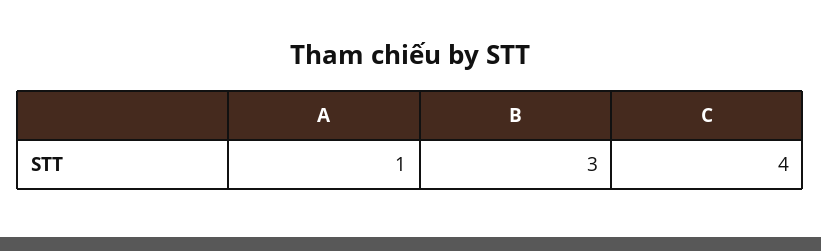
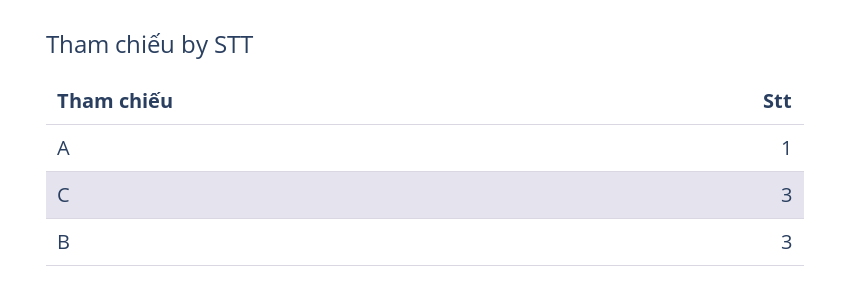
  {
    "A": 1,
    "B": 3,
-   "C": 4
+   "C": 3
  }

